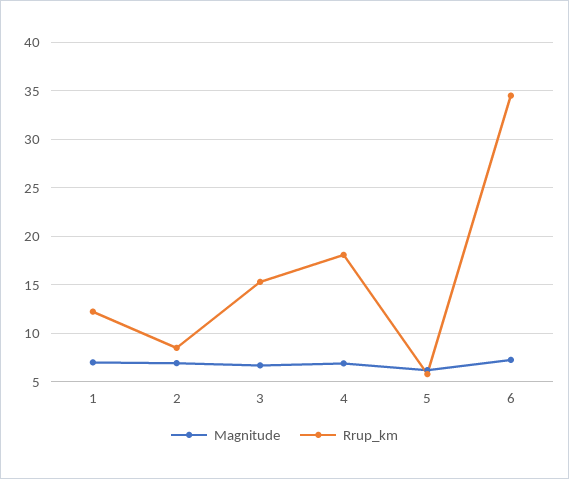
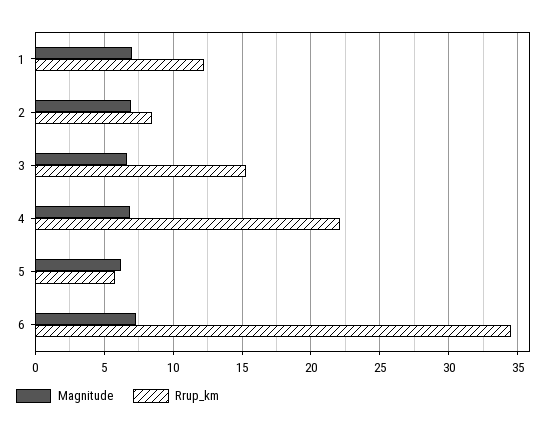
  {
    "Magnitude": {
      "1": 7,
      "2": 7,
      "3": 6.5,
      "4": 7,
      "5": 6,
      "6": 7.5
    },
    "Rrup_km": {
      "1": 12,
      "2": 8.5,
      "3": 15.5,
-     "4": 18,
+     "4": 22,
      "5": 6,
      "6": 34.5
    }
  }

